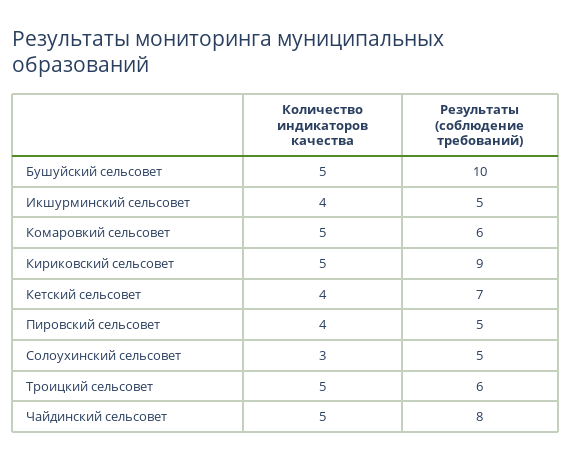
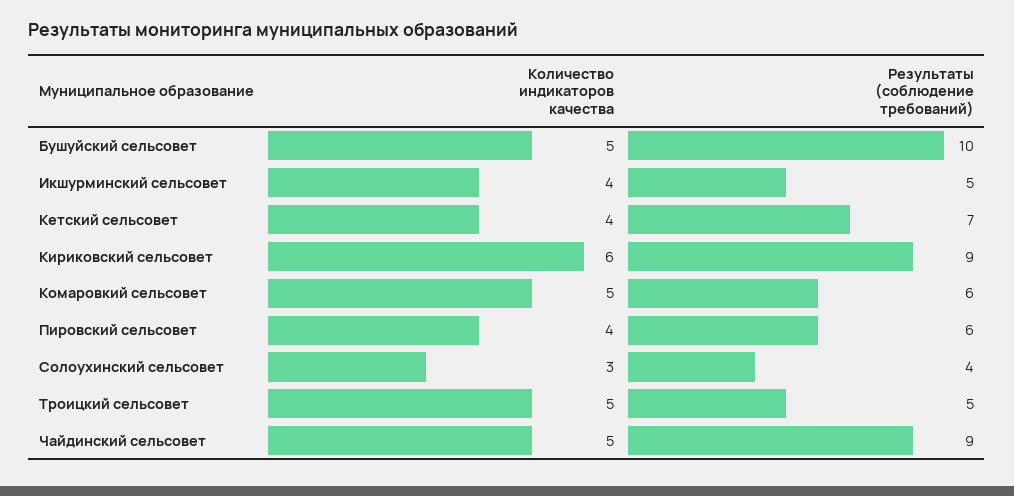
  {
    "Количество индикаторов качества": {
      "Бушуйский сельсовет": 5,
      "Икшурминский сельсовет": 4,
      "Комаровкий сельсовет": 5,
-     "Кириковский сельсовет": 5,
+     "Кириковский сельсовет": 6,
      "Кетский сельсовет": 4,
      "Пировский сельсовет": 4,
      "Солоухинский сельсовет": 3,
      "Троицкий сельсовет": 5,
      "Чайдинский сельсовет": 5
    },
    "Результаты (соблюдение требований)": {
      "Бушуйский сельсовет": 10,
      "Икшурминский сельсовет": 5,
      "Комаровкий сельсовет": 6,
      "Кириковский сельсовет": 9,
      "Кетский сельсовет": 7,
-     "Пировский сельсовет": 5,
+     "Пировский сельсовет": 6,
-     "Солоухинский сельсовет": 5,
+     "Солоухинский сельсовет": 4,
-     "Троицкий сельсовет": 6,
+     "Троицкий сельсовет": 5,
-     "Чайдинский сельсовет": 8
+     "Чайдинский сельсовет": 9
    }
  }

